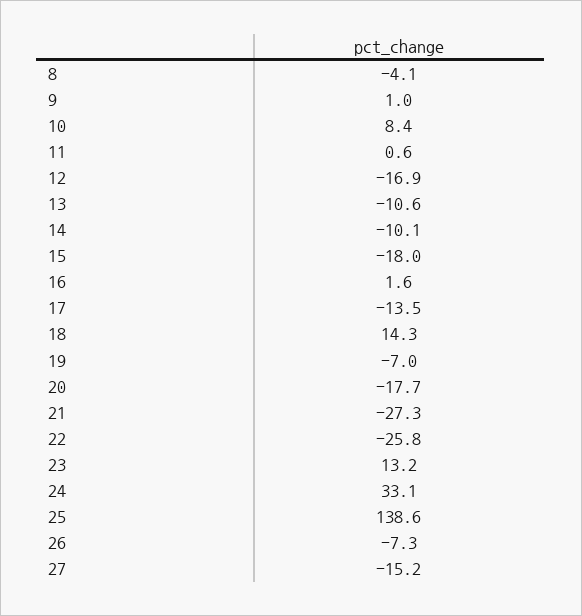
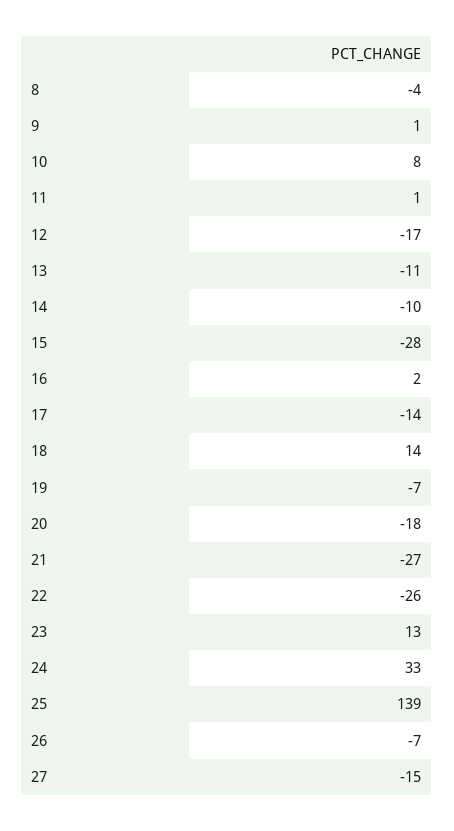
  {
    "8": -4.1,
    "9": 1,
    "10": 8.4,
    "11": 0.6,
    "12": -16.9,
    "13": -10.6,
    "14": -10.1,
-   "15": -18,
+   "15": -28,
    "16": 1.6,
    "17": -13.5,
    "18": 14.3,
    "19": -7,
    "20": -17.7,
    "21": -27.3,
    "22": -25.8,
    "23": 13.2,
    "24": 33.1,
    "25": 138.6,
    "26": -7.3,
    "27": -15.2
  }

